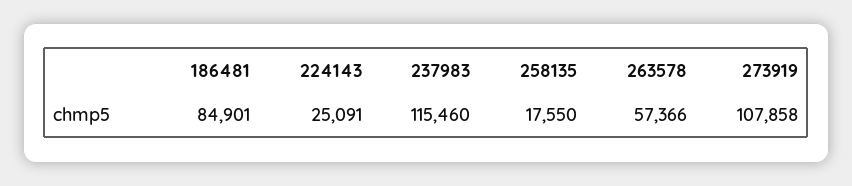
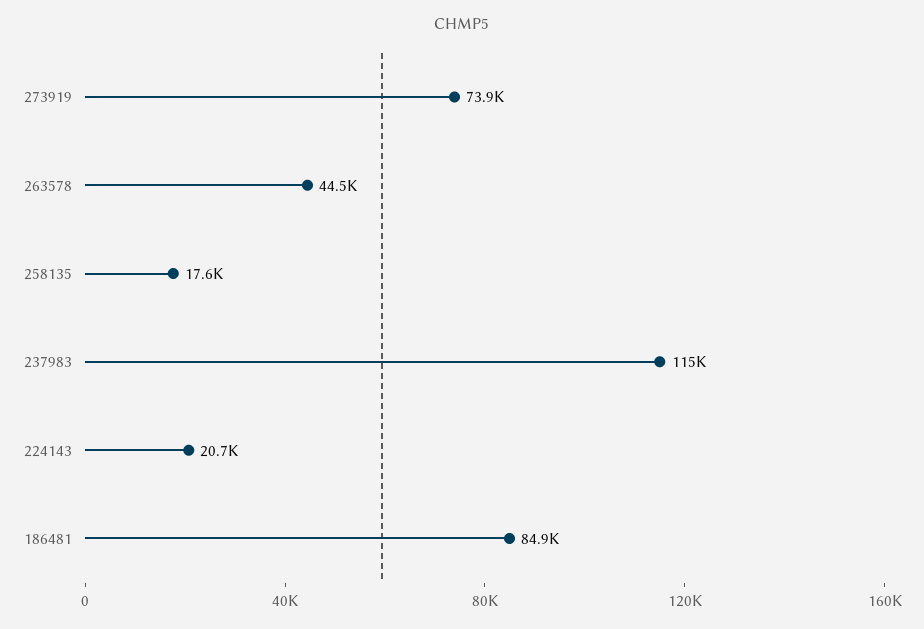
  {
    "186481": 84901,
-   "224143": 25091,
+   "224143": 20700,
    "237983": 115460,
    "258135": 17550,
-   "263578": 57366,
+   "263578": 44500,
-   "273919": 107858
+   "273919": 73900
  }

